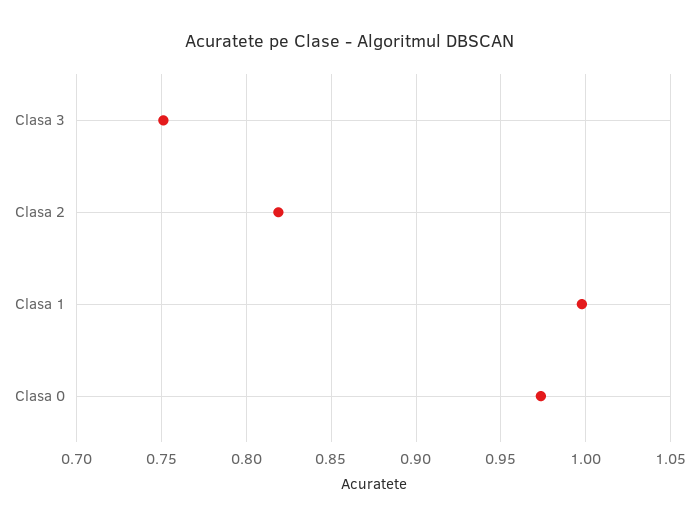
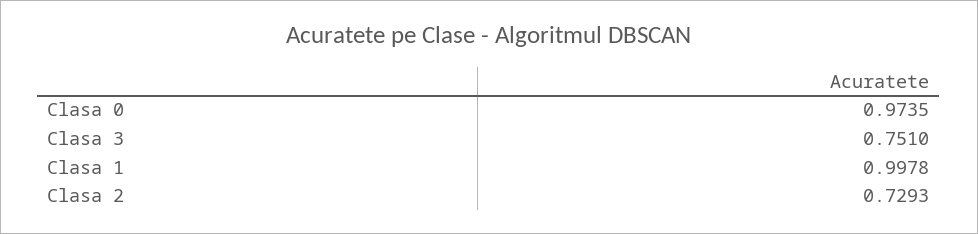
  {
    "Clasa 3": 0.751,
-   "Clasa 2": 0.82,
+   "Clasa 2": 0.7293,
    "Clasa 1": 0.9978,
    "Clasa 0": 0.9735
  }

